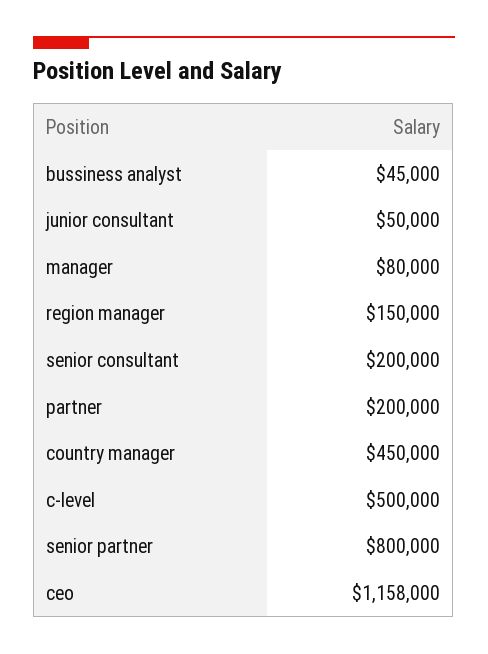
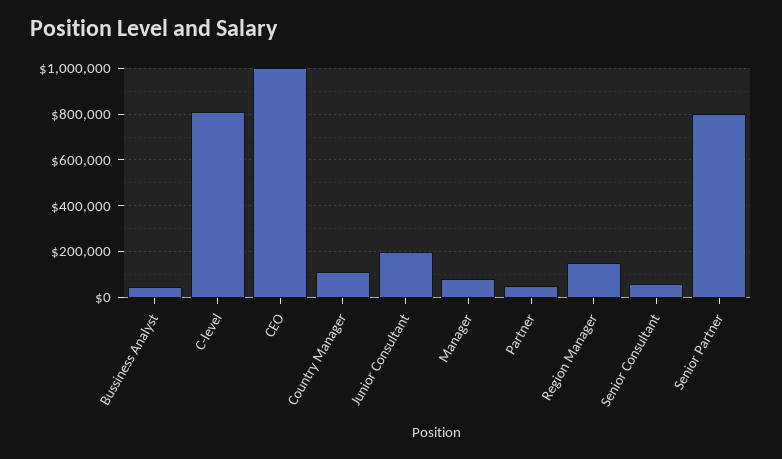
  {
    "bussiness analyst": 45000,
-   "junior consultant": 50000,
+   "junior consultant": 200000,
    "manager": 80000,
    "region manager": 150000,
-   "senior consultant": 200000,
+   "senior consultant": 50000,
-   "partner": 200000,
+   "partner": 50000,
-   "country manager": 450000,
+   "country manager": 100000,
-   "c-level": 500000,
+   "c-level": 800000,
    "senior partner": 800000,
-   "ceo": 1158000
+   "ceo": 1000000
  }

